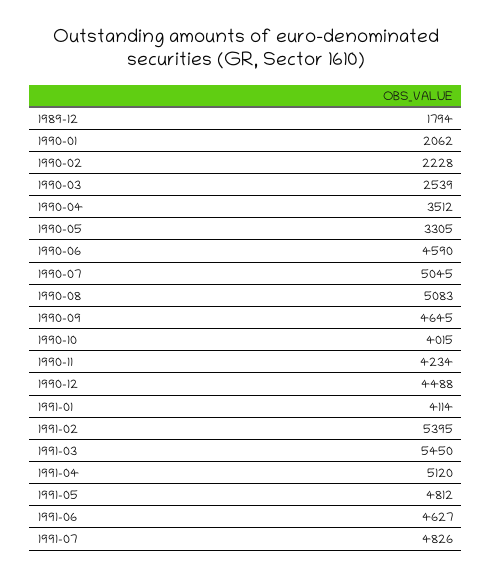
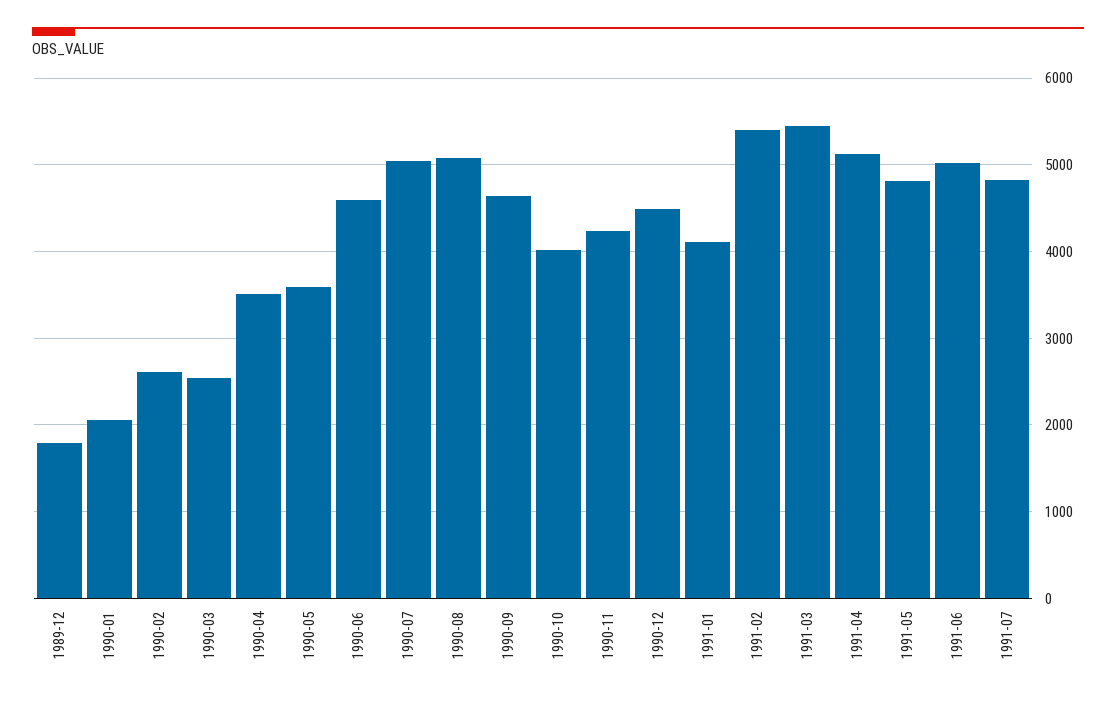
  {
    "1989-12": 1794,
    "1990-01": 2062,
-   "1990-02": 2228,
+   "1990-02": 2600,
    "1990-03": 2539,
    "1990-04": 3512,
-   "1990-05": 3305,
+   "1990-05": 3600,
    "1990-06": 4590,
    "1990-07": 5045,
    "1990-08": 5083,
    "1990-09": 4645,
    "1990-10": 4015,
    "1990-11": 4234,
    "1990-12": 4488,
    "1991-01": 4114,
    "1991-02": 5395,
    "1991-03": 5450,
    "1991-04": 5120,
    "1991-05": 4812,
-   "1991-06": 4627,
+   "1991-06": 5000,
    "1991-07": 4826
  }

